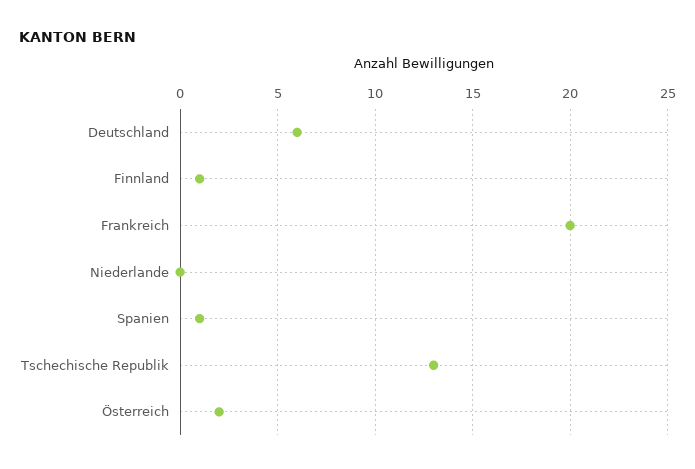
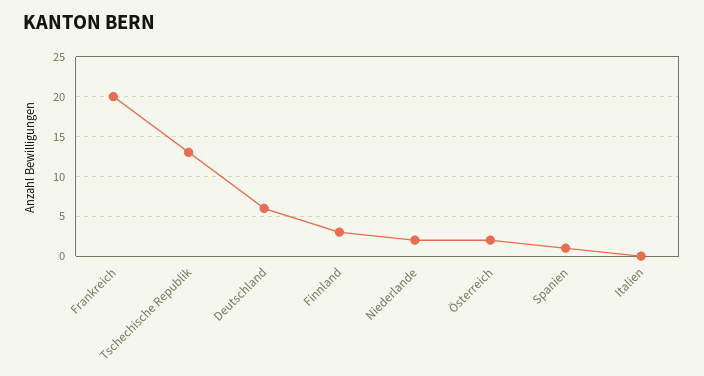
  {
    "Deutschland": 6,
-   "Finnland": 1,
+   "Finnland": 3,
    "Frankreich": 20,
-   "Niederlande": 0,
+   "Niederlande": 2,
    "Spanien": 1,
    "Tschechische Republik": 13,
-   "Österreich": 2
+   "Österreich": 2,
+   "Italien": 0
  }

